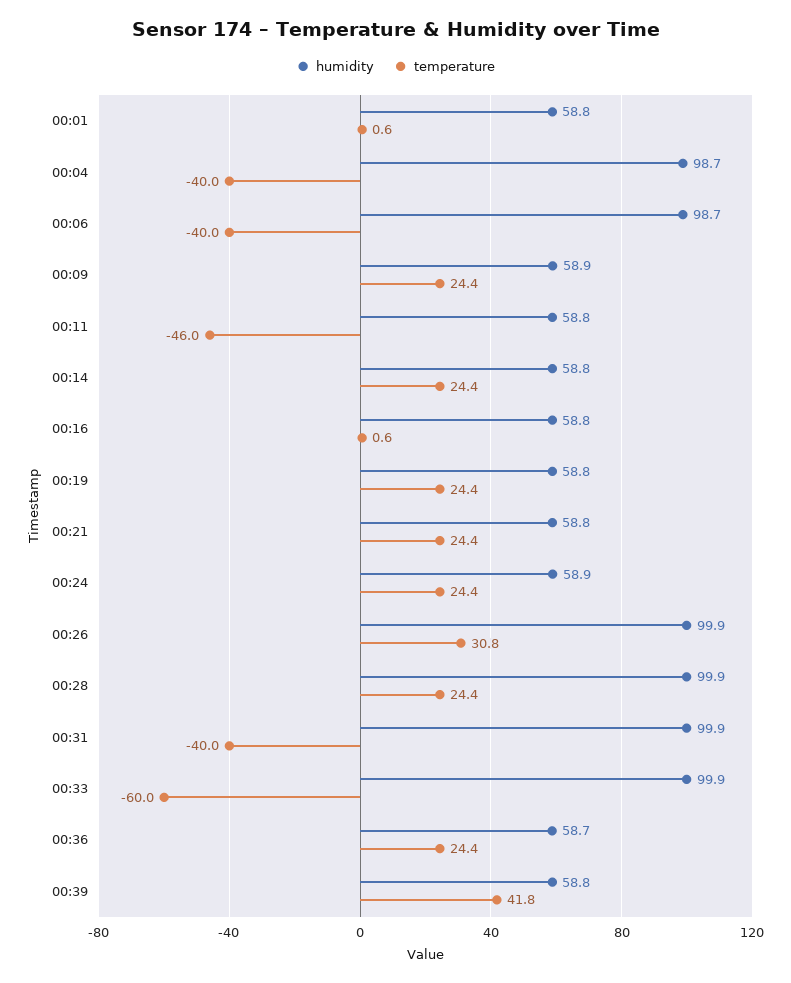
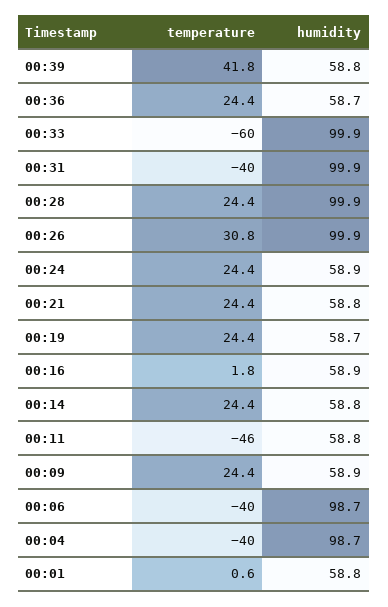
  {
    "humidity": {
      "00:01": 58.8,
      "00:04": 98.7,
      "00:06": 98.7,
      "00:09": 58.9,
      "00:11": 58.8,
      "00:14": 58.8,
-     "00:16": 58.8,
+     "00:16": 58.9,
-     "00:19": 58.8,
+     "00:19": 58.7,
      "00:21": 58.8,
      "00:24": 58.9,
      "00:26": 99.9,
      "00:28": 99.9,
      "00:31": 99.9,
      "00:33": 99.9,
      "00:36": 58.7,
      "00:39": 58.8
    },
    "temperature": {
      "00:01": 0.6,
      "00:04": -40,
      "00:06": -40,
      "00:09": 24.4,
      "00:11": -46,
      "00:14": 24.4,
-     "00:16": 0.6,
+     "00:16": 1.8,
      "00:19": 24.4,
      "00:21": 24.4,
      "00:24": 24.4,
      "00:26": 30.8,
      "00:28": 24.4,
      "00:31": -40,
      "00:33": -60,
      "00:36": 24.4,
      "00:39": 41.8
    }
  }

